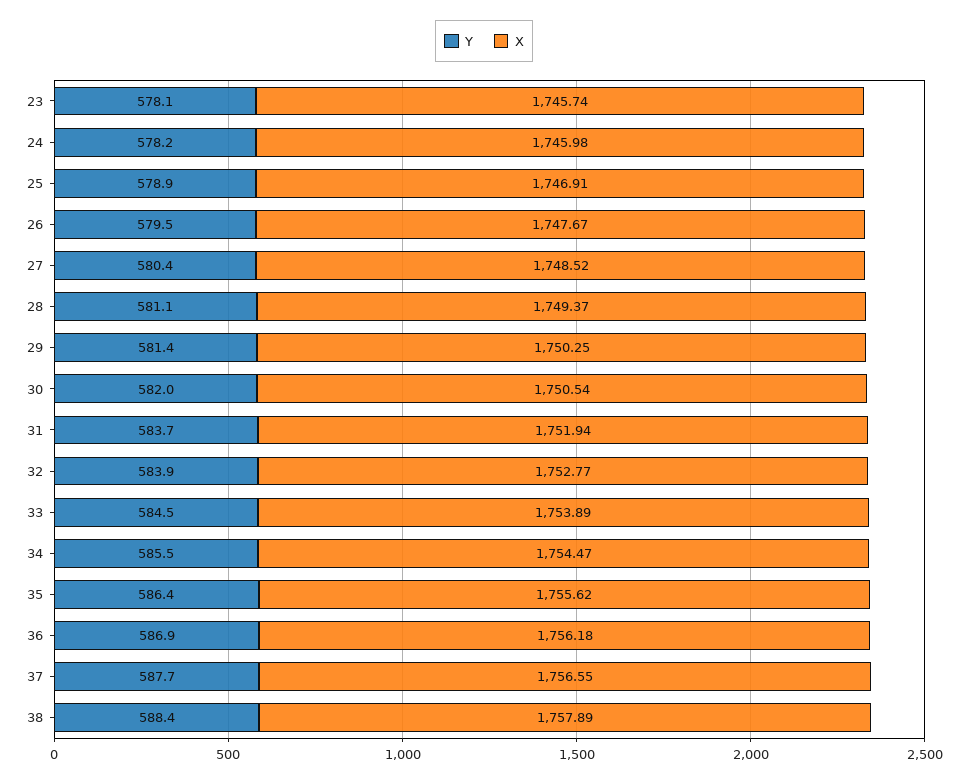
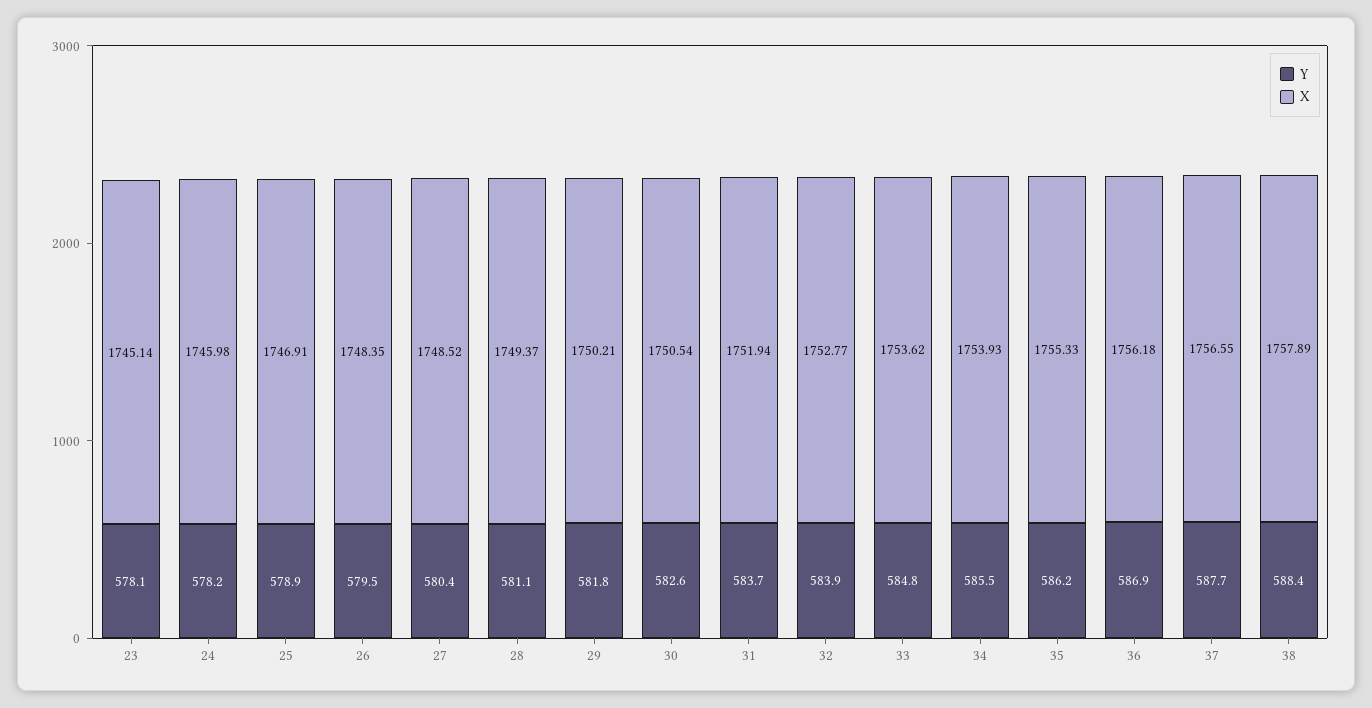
  {
    "Y": {
      "23": 578.1,
      "24": 578.2,
      "25": 578.9,
      "26": 579.5,
      "27": 580.4,
      "28": 581.1,
-     "29": 581.4,
+     "29": 581.8,
-     "30": 582,
+     "30": 582.6,
      "31": 583.7,
      "32": 583.9,
-     "33": 584.5,
+     "33": 584.8,
      "34": 585.5,
-     "35": 586.4,
+     "35": 586.2,
      "36": 586.9,
      "37": 587.7,
      "38": 588.4
    },
    "X": {
-     "23": 1745.74,
+     "23": 1745.14,
      "24": 1745.98,
      "25": 1746.91,
-     "26": 1747.67,
+     "26": 1748.35,
      "27": 1748.52,
      "28": 1749.37,
-     "29": 1750.25,
+     "29": 1750.21,
      "30": 1750.54,
      "31": 1751.94,
      "32": 1752.77,
-     "33": 1753.89,
+     "33": 1753.62,
-     "34": 1754.47,
+     "34": 1753.93,
-     "35": 1755.62,
+     "35": 1755.33,
      "36": 1756.18,
      "37": 1756.55,
      "38": 1757.89
    }
  }

